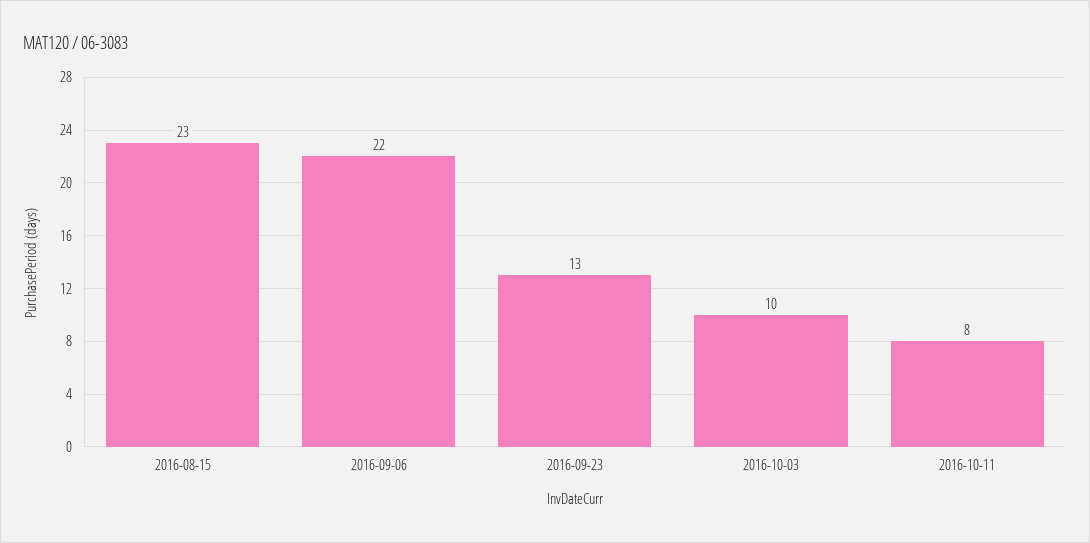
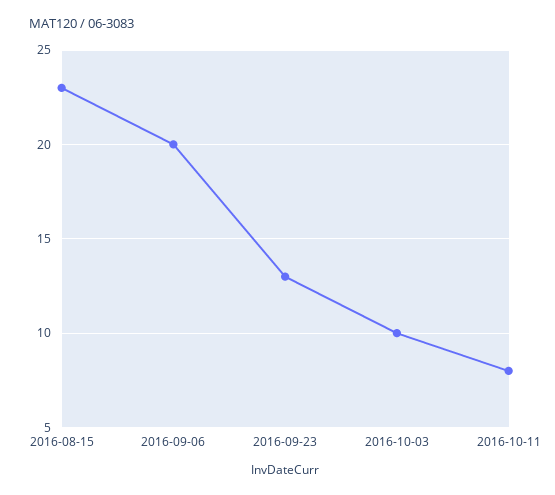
  {
    "2016-08-15": 23,
-   "2016-09-06": 22,
+   "2016-09-06": 20,
    "2016-09-23": 13,
    "2016-10-03": 10,
    "2016-10-11": 8
  }

